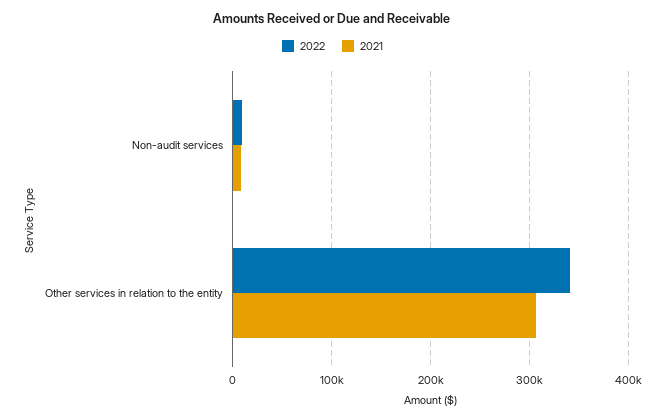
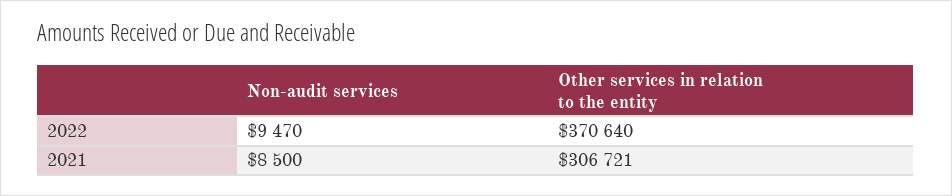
  {
    "2022": {
      "Non-audit services": 9470,
-     "Other services in relation to the entity": 340000
+     "Other services in relation to the entity": 370640
    },
    "2021": {
      "Non-audit services": 8500,
      "Other services in relation to the entity": 306721
    }
  }

